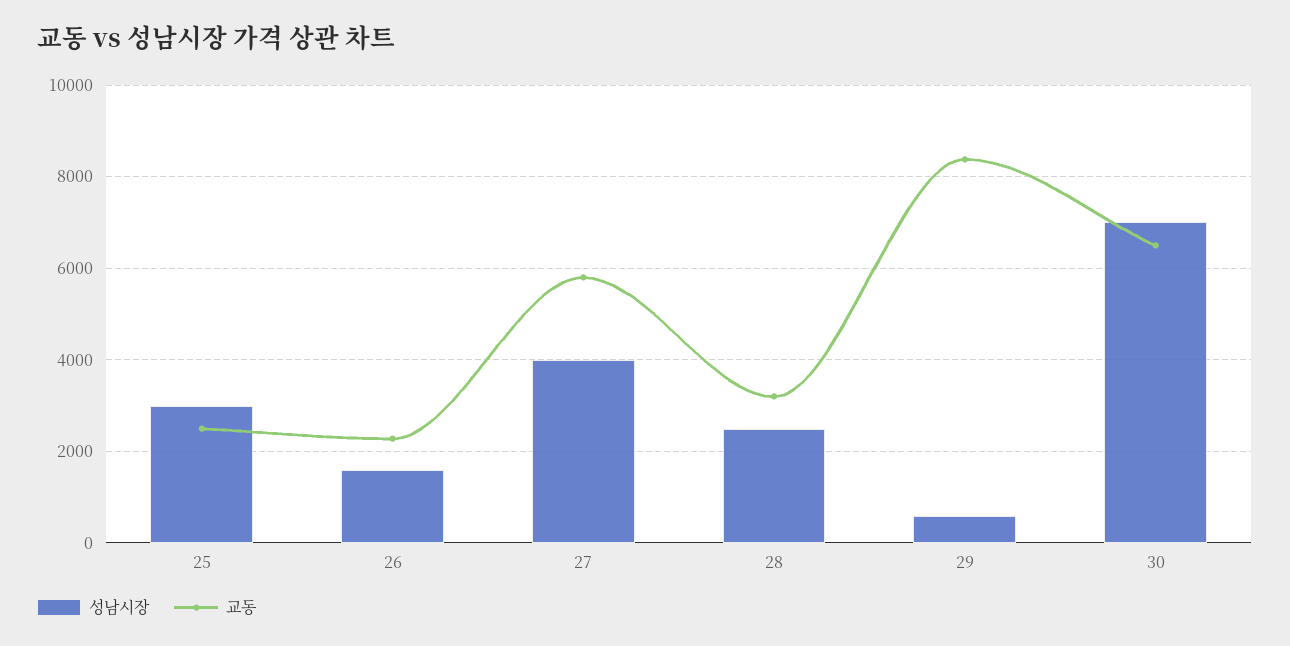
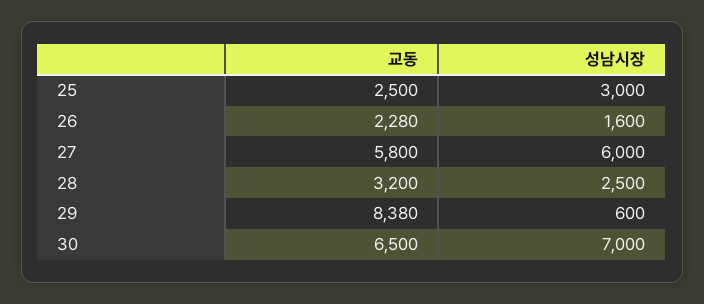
  {
    "성남시장": {
      "25": 3000,
      "26": 1600,
-     "27": 4000,
+     "27": 6000,
      "28": 2500,
      "29": 600,
      "30": 7000
    },
    "교동": {
      "25": 2500,
      "26": 2280,
      "27": 5800,
      "28": 3200,
      "29": 8380,
      "30": 6500
    }
  }

